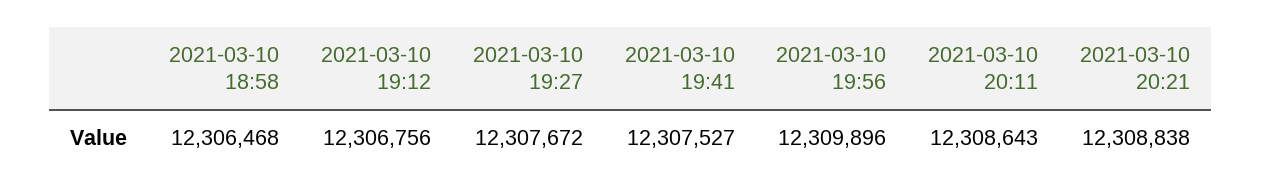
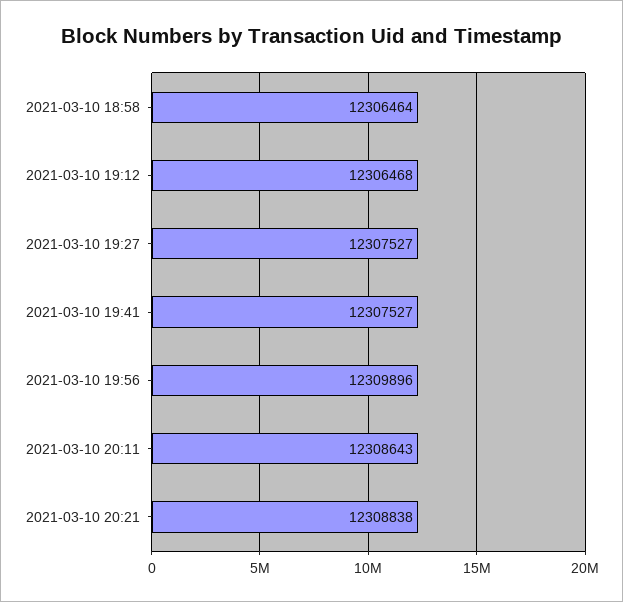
  {
-   "2021-03-10 18:58": 12306468,
+   "2021-03-10 18:58": 12306464,
-   "2021-03-10 19:12": 12306756,
+   "2021-03-10 19:12": 12306468,
-   "2021-03-10 19:27": 12307672,
+   "2021-03-10 19:27": 12307527,
    "2021-03-10 19:41": 12307527,
    "2021-03-10 19:56": 12309896,
    "2021-03-10 20:11": 12308643,
    "2021-03-10 20:21": 12308838
  }

